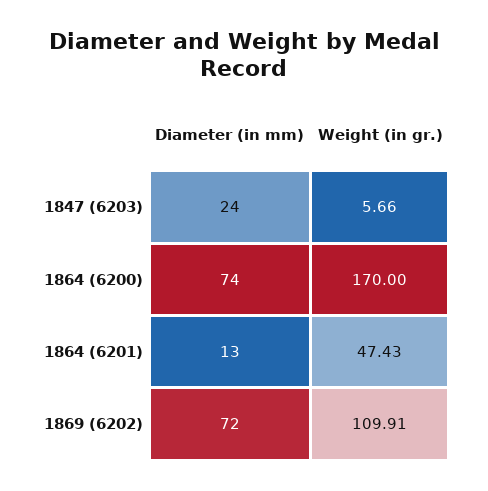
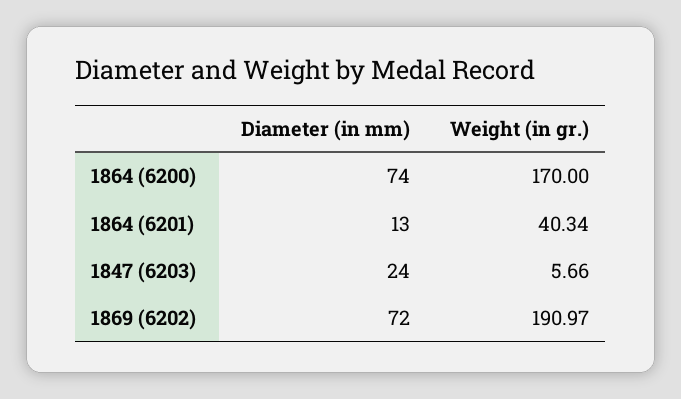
  {
    "Diameter (in mm)": {
      "1847 (6203)": 24,
      "1864 (6200)": 74,
      "1864 (6201)": 13,
      "1869 (6202)": 72
    },
    "Weight (in gr.)": {
      "1847 (6203)": 5.66,
      "1864 (6200)": 170,
-     "1864 (6201)": 47.43,
+     "1864 (6201)": 40.34,
-     "1869 (6202)": 109.91
+     "1869 (6202)": 190.97
    }
  }

